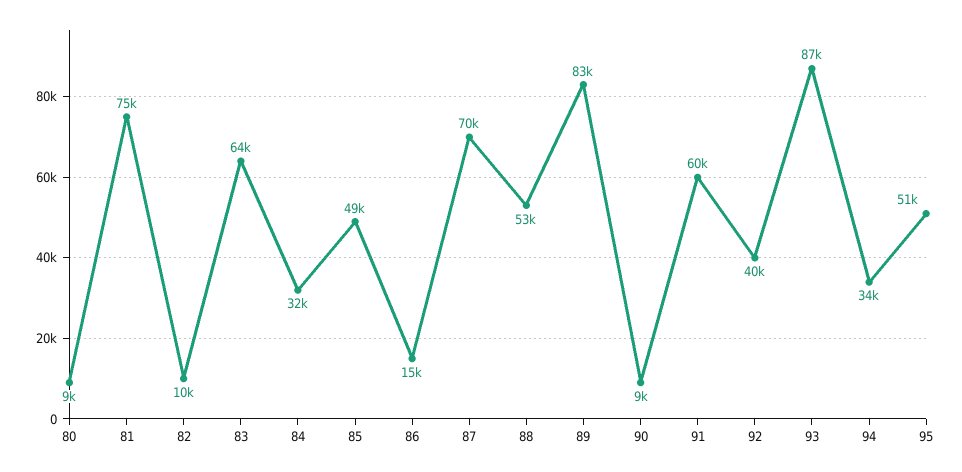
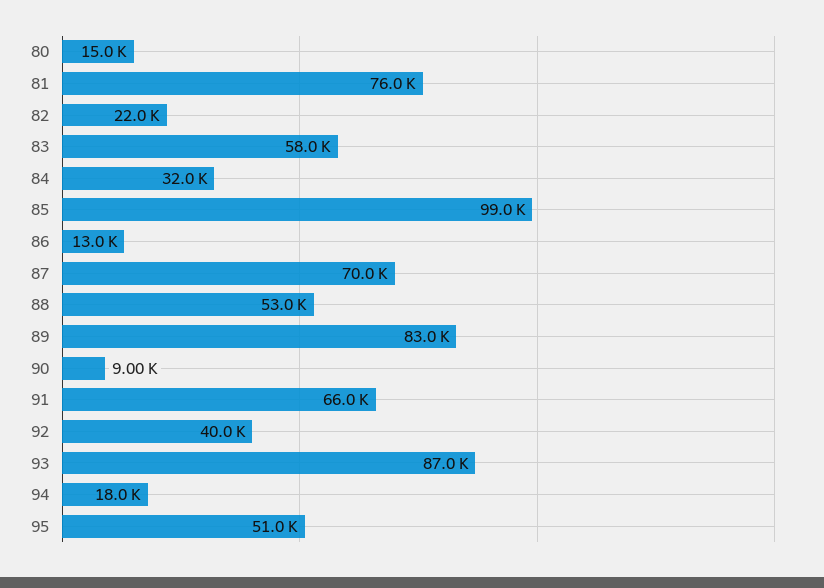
  {
-   "80": 9000,
+   "80": 15000,
-   "81": 75000,
+   "81": 76000,
-   "82": 10000,
+   "82": 22000,
-   "83": 64000,
+   "83": 58000,
    "84": 32000,
-   "85": 49000,
+   "85": 99000,
-   "86": 15000,
+   "86": 13000,
    "87": 70000,
    "88": 53000,
    "89": 83000,
    "90": 9000,
-   "91": 60000,
+   "91": 66000,
    "92": 40000,
    "93": 87000,
-   "94": 34000,
+   "94": 18000,
    "95": 51000
  }

